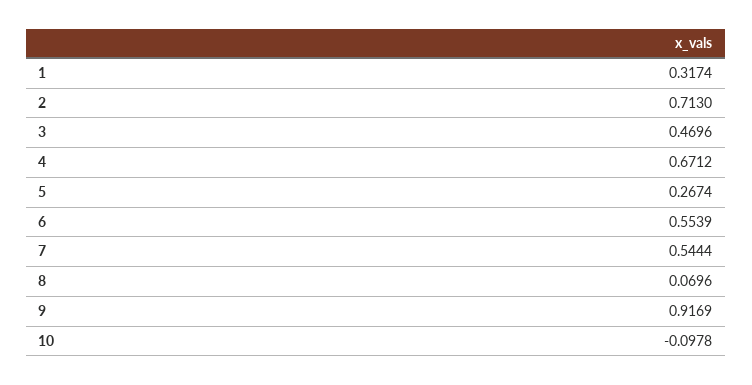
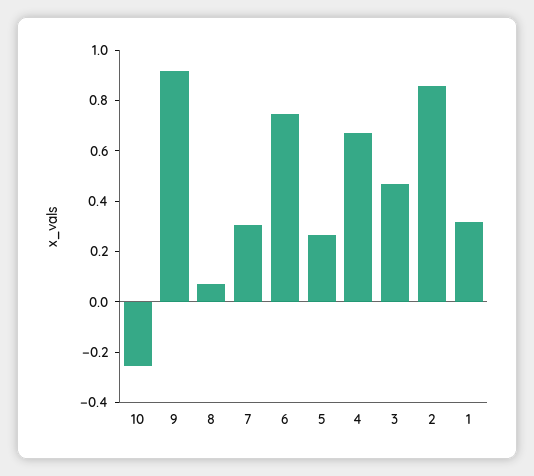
  {
    "1": 0.3174,
-   "2": 0.713,
+   "2": 0.85,
    "3": 0.4696,
    "4": 0.6712,
    "5": 0.2674,
-   "6": 0.5539,
+   "6": 0.75,
-   "7": 0.5444,
+   "7": 0.3,
    "8": 0.0696,
    "9": 0.9169,
-   "10": -0.0978
+   "10": -0.25
  }

